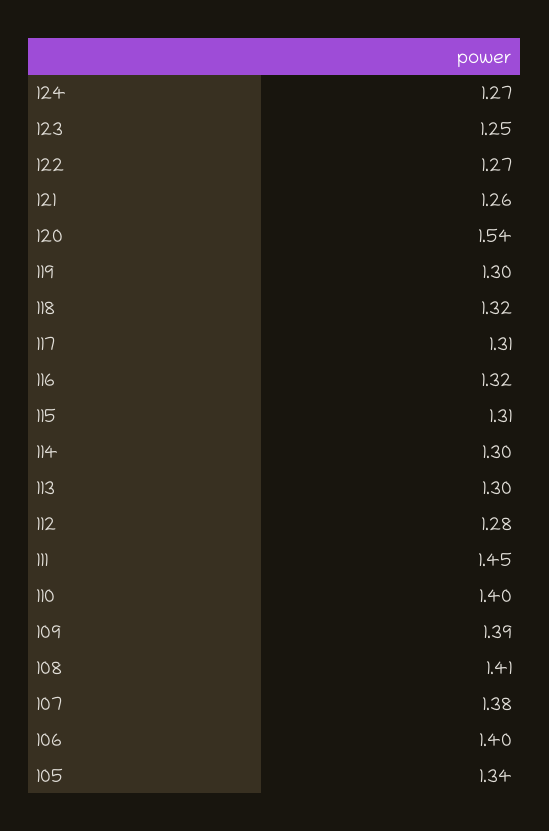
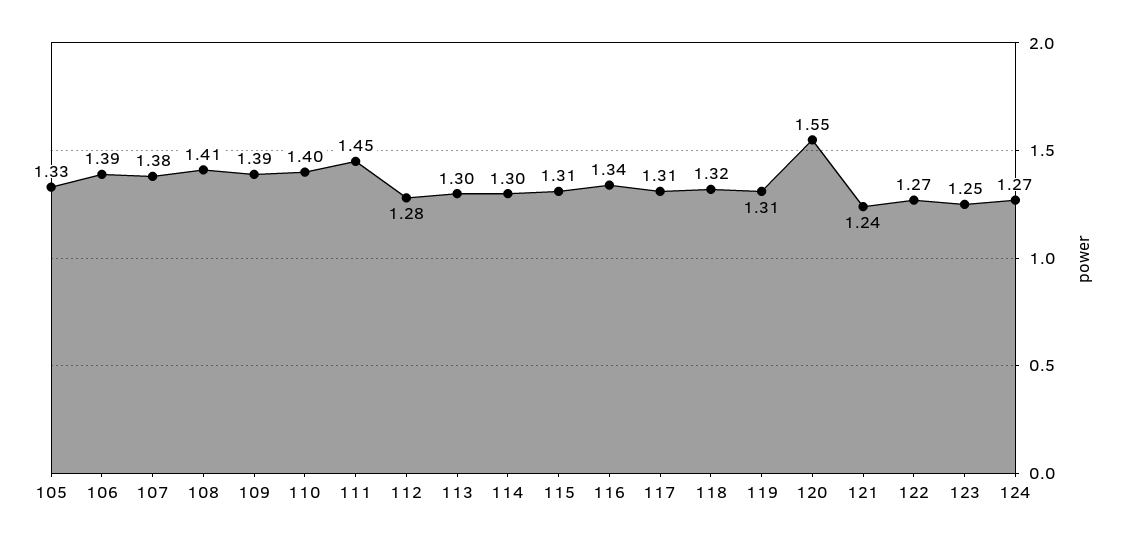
  {
    "124": 1.27,
    "123": 1.25,
    "122": 1.27,
-   "121": 1.26,
+   "121": 1.24,
-   "120": 1.54,
+   "120": 1.55,
-   "119": 1.3,
+   "119": 1.31,
    "118": 1.32,
    "117": 1.31,
-   "116": 1.32,
+   "116": 1.34,
    "115": 1.31,
    "114": 1.3,
    "113": 1.3,
    "112": 1.28,
    "111": 1.45,
    "110": 1.4,
    "109": 1.39,
    "108": 1.41,
    "107": 1.38,
-   "106": 1.4,
+   "106": 1.39,
-   "105": 1.34
+   "105": 1.33
  }

